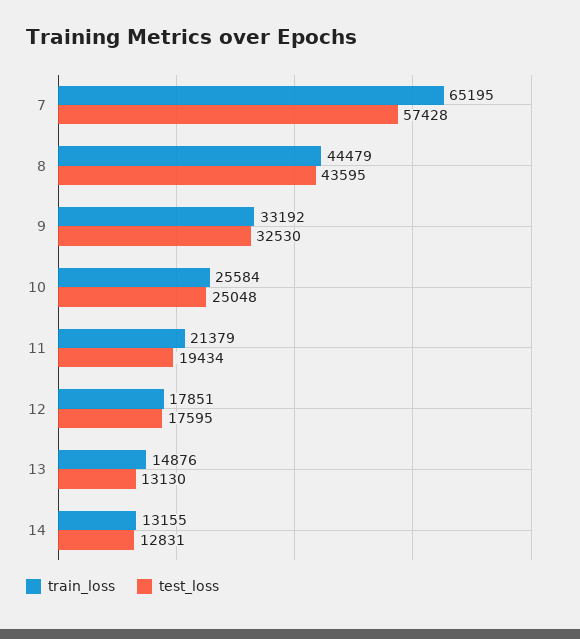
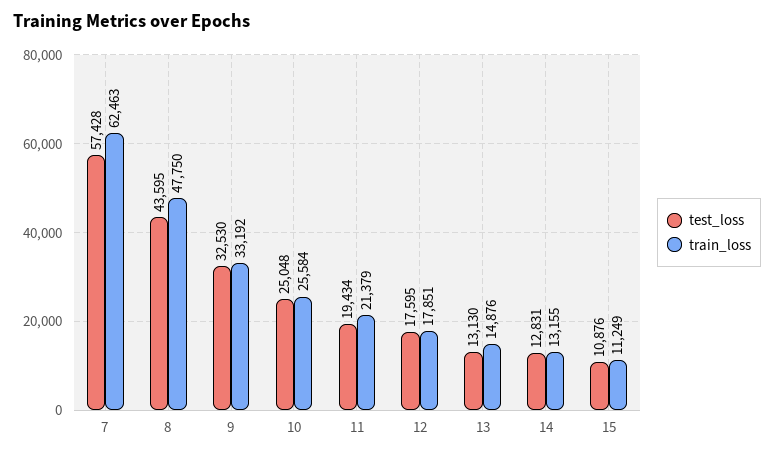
  {
    "train_loss": {
-     "7": 65195,
+     "7": 62463,
-     "8": 44479,
+     "8": 47750,
      "9": 33192,
      "10": 25584,
      "11": 21379,
      "12": 17851,
      "13": 14876,
-     "14": 13155
+     "14": 13155,
+     "15": 11249
    },
    "test_loss": {
      "7": 57428,
      "8": 43595,
      "9": 32530,
      "10": 25048,
      "11": 19434,
      "12": 17595,
      "13": 13130,
-     "14": 12831
+     "14": 12831,
+     "15": 10876
    }
  }

